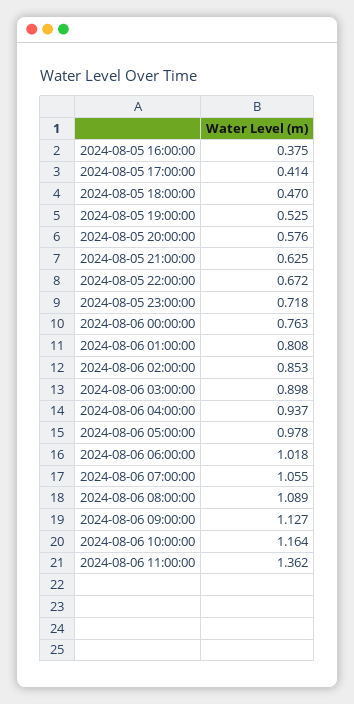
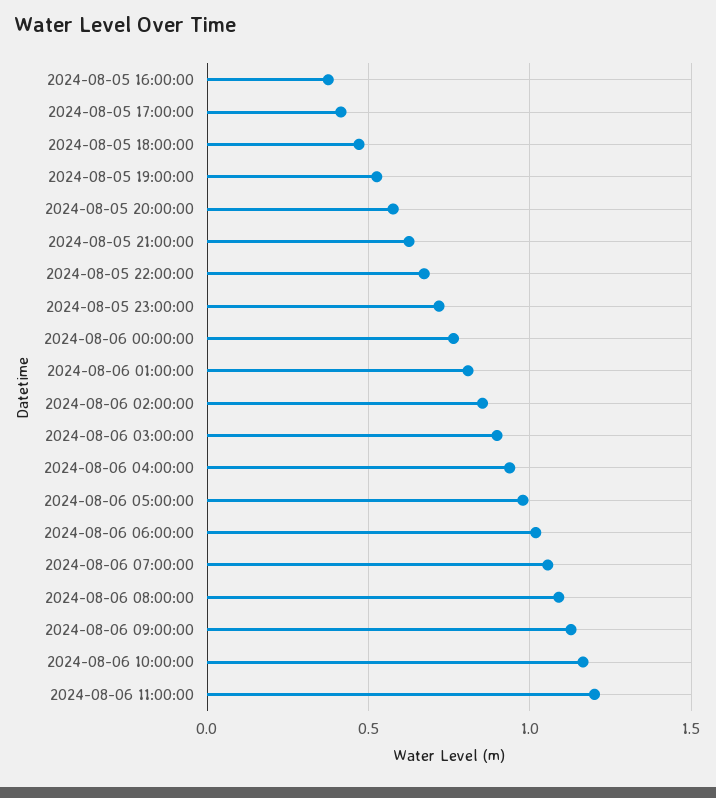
  {
    "2024-08-05 16:00:00": 0.375,
    "2024-08-05 17:00:00": 0.414,
    "2024-08-05 18:00:00": 0.47,
    "2024-08-05 19:00:00": 0.525,
    "2024-08-05 20:00:00": 0.576,
    "2024-08-05 21:00:00": 0.625,
    "2024-08-05 22:00:00": 0.672,
    "2024-08-05 23:00:00": 0.718,
    "2024-08-06 00:00:00": 0.763,
    "2024-08-06 01:00:00": 0.808,
    "2024-08-06 02:00:00": 0.853,
    "2024-08-06 03:00:00": 0.898,
    "2024-08-06 04:00:00": 0.937,
    "2024-08-06 05:00:00": 0.978,
    "2024-08-06 06:00:00": 1.018,
    "2024-08-06 07:00:00": 1.055,
    "2024-08-06 08:00:00": 1.089,
    "2024-08-06 09:00:00": 1.127,
    "2024-08-06 10:00:00": 1.164,
-   "2024-08-06 11:00:00": 1.362
+   "2024-08-06 11:00:00": 1.2
  }

